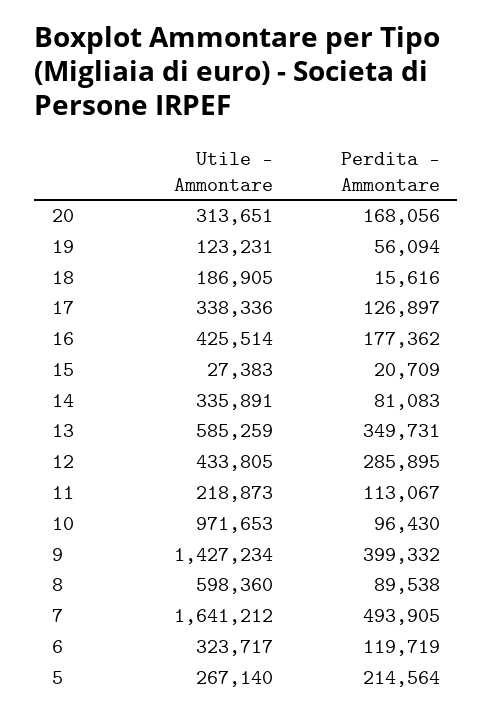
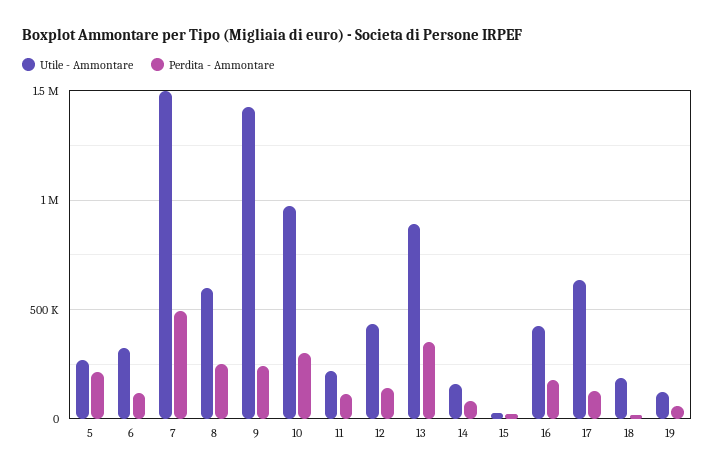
  {
    "Utile - Ammontare": {
-     "20": 313651,
      "19": 123231,
      "18": 186905,
-     "17": 338336,
+     "17": 650000,
      "16": 425514,
      "15": 27383,
-     "14": 335891,
+     "14": 150000,
-     "13": 585259,
+     "13": 900000,
      "12": 433805,
      "11": 218873,
      "10": 971653,
      "9": 1427234,
      "8": 598360,
-     "7": 1641212,
+     "7": 1500000,
      "6": 323717,
      "5": 267140
    },
    "Perdita - Ammontare": {
-     "20": 168056,
      "19": 56094,
      "18": 15616,
      "17": 126897,
      "16": 177362,
      "15": 20709,
      "14": 81083,
      "13": 349731,
-     "12": 285895,
+     "12": 150000,
      "11": 113067,
-     "10": 96430,
+     "10": 300000,
-     "9": 399332,
+     "9": 250000,
-     "8": 89538,
+     "8": 250000,
      "7": 493905,
      "6": 119719,
      "5": 214564
    }
  }

